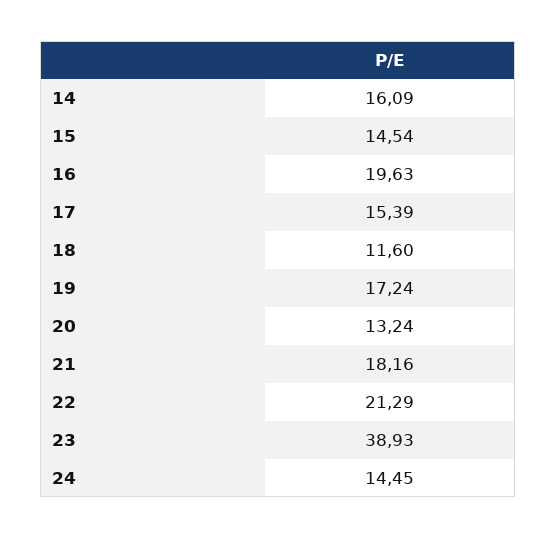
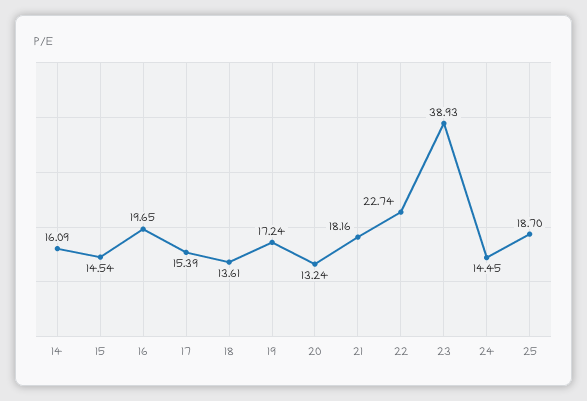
  {
    "14": 16.09,
    "15": 14.54,
-   "16": 19.63,
+   "16": 19.65,
    "17": 15.39,
-   "18": 11.6,
+   "18": 13.61,
    "19": 17.24,
    "20": 13.24,
    "21": 18.16,
-   "22": 21.29,
+   "22": 22.74,
    "23": 38.93,
-   "24": 14.45
+   "24": 14.45,
+   "25": 18.7
  }

